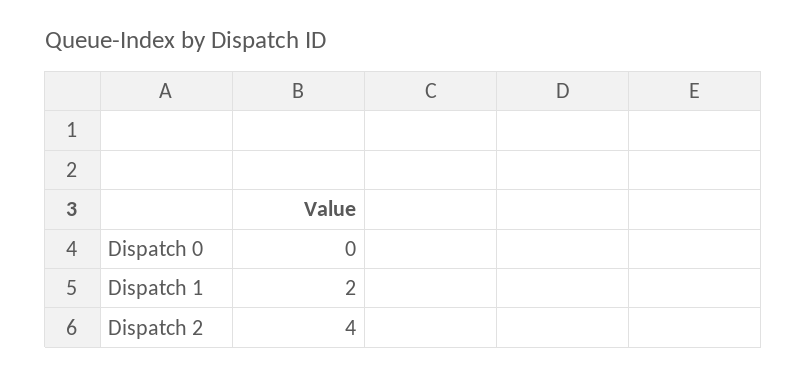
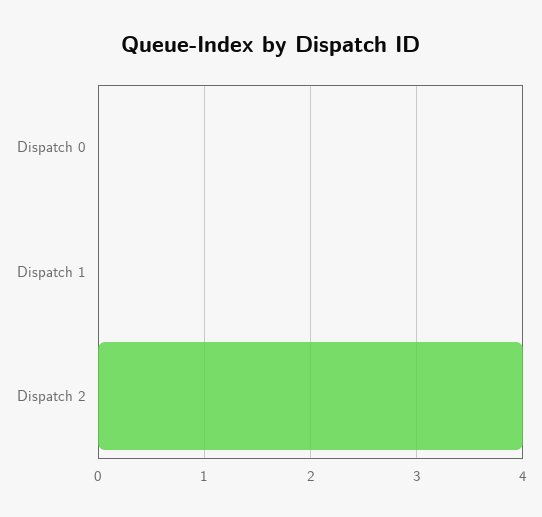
  {
    "Dispatch 0": 0,
-   "Dispatch 1": 2,
+   "Dispatch 1": 0,
    "Dispatch 2": 4
  }

